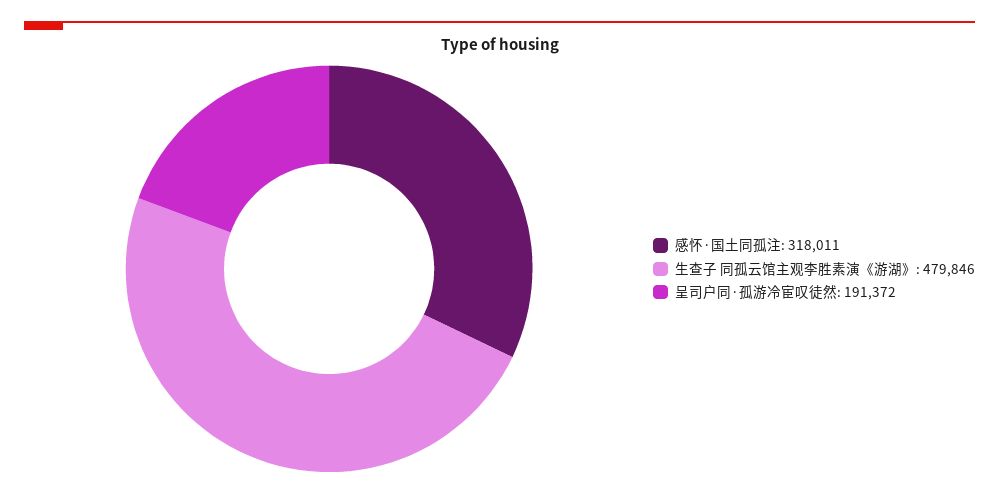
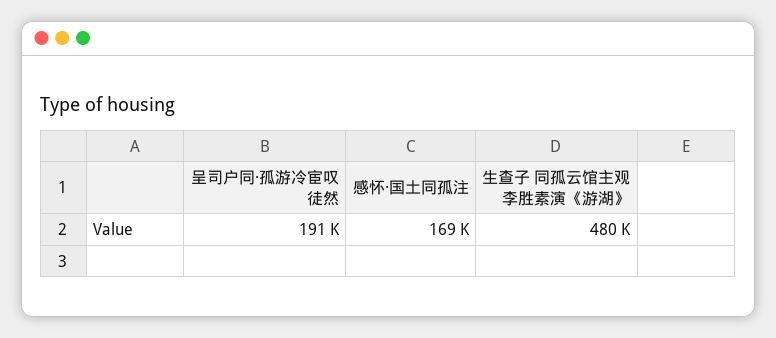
  {
-   "感怀·国土同孤注": 318011,
+   "感怀·国土同孤注": 169000,
    "生查子 同孤云馆主观李胜素演《游湖》": 479846,
    "呈司户同·孤游冷宦叹徒然": 191372
  }

